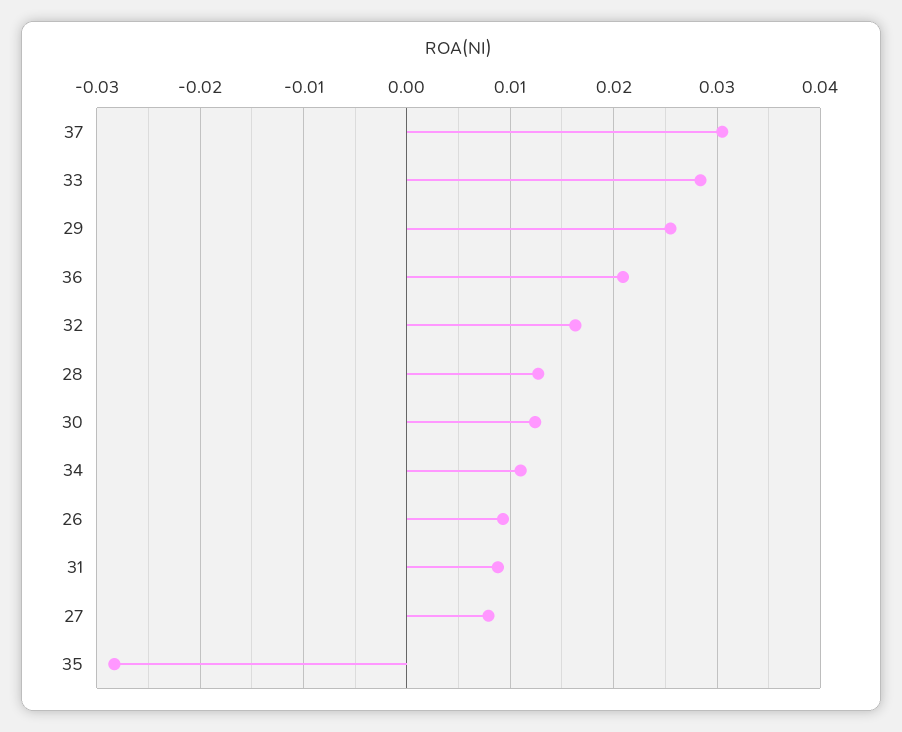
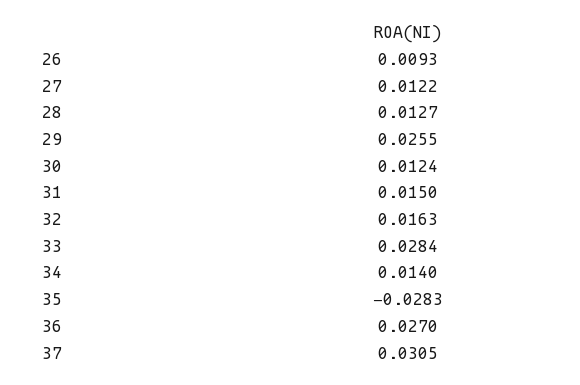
  {
    "37": 0.0305,
    "33": 0.0284,
    "29": 0.0255,
-   "36": 0.021,
+   "36": 0.027,
    "32": 0.0163,
    "28": 0.0127,
    "30": 0.0124,
-   "34": 0.011,
+   "34": 0.014,
    "26": 0.0093,
-   "31": 0.009,
+   "31": 0.015,
-   "27": 0.008,
+   "27": 0.0122,
    "35": -0.0283
  }

